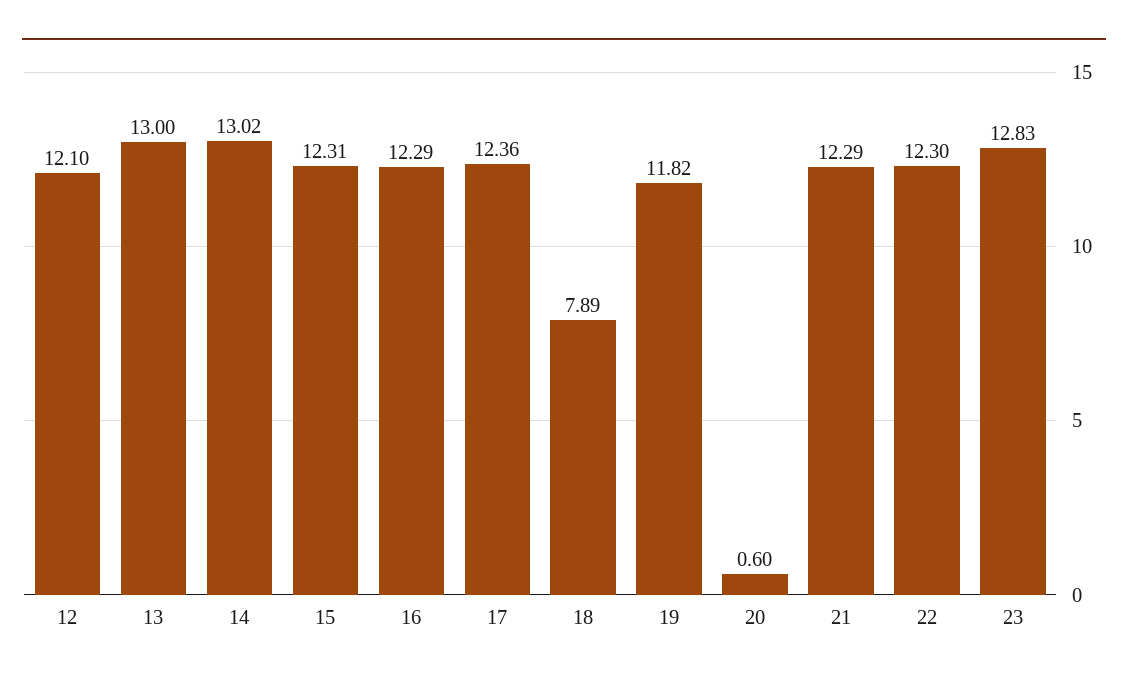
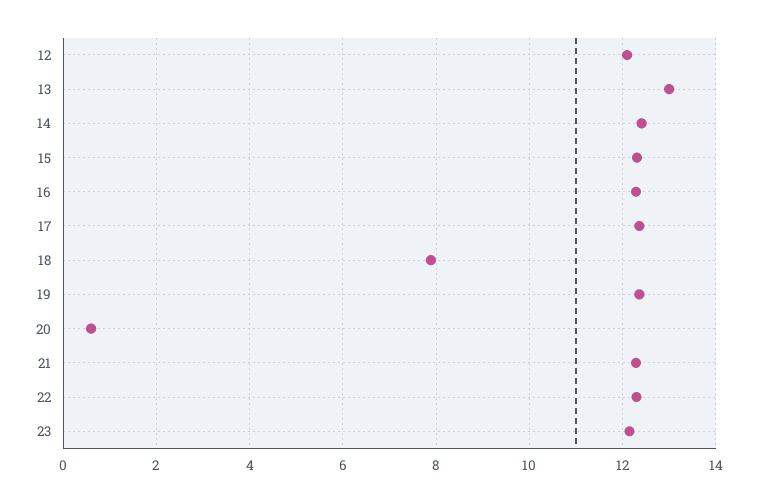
  {
    "12": 12.1,
    "13": 13,
-   "14": 13.02,
+   "14": 12.4,
    "15": 12.31,
    "16": 12.29,
    "17": 12.36,
    "18": 7.89,
-   "19": 11.82,
+   "19": 12.4,
    "20": 0.6,
    "21": 12.29,
    "22": 12.3,
-   "23": 12.83
+   "23": 12.2
  }

